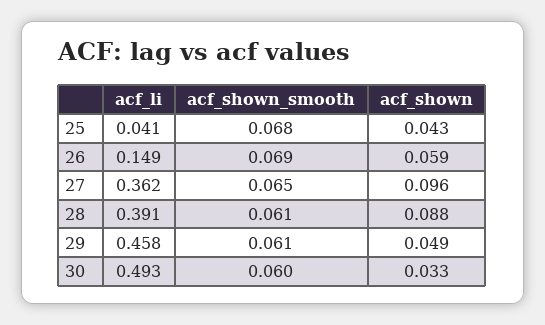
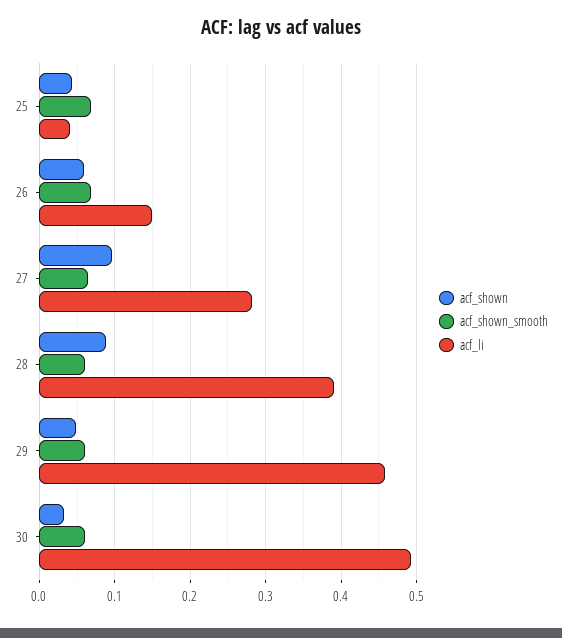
  {
    "acf_li": {
      "25": 0.041,
      "26": 0.149,
-     "27": 0.362,
+     "27": 0.28,
      "28": 0.391,
      "29": 0.458,
      "30": 0.493
    },
    "acf_shown_smooth": {
      "25": 0.068,
      "26": 0.069,
      "27": 0.065,
      "28": 0.061,
      "29": 0.061,
      "30": 0.06
    },
    "acf_shown": {
      "25": 0.043,
      "26": 0.059,
      "27": 0.096,
      "28": 0.088,
      "29": 0.049,
      "30": 0.033
    }
  }

